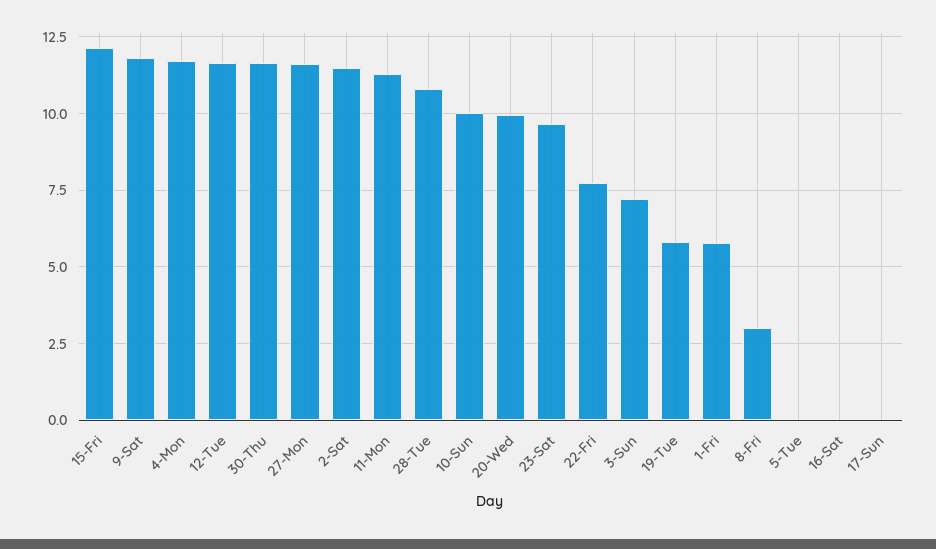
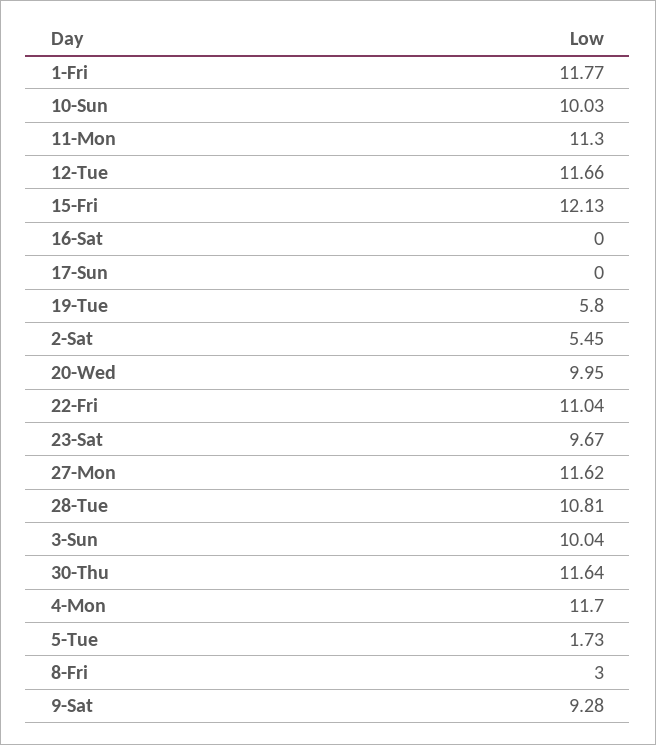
  {
    "15-Fri": 12.13,
-   "9-Sat": 11.75,
+   "9-Sat": 9.28,
    "4-Mon": 11.7,
    "12-Tue": 11.66,
    "30-Thu": 11.64,
    "27-Mon": 11.62,
-   "2-Sat": 11.5,
+   "2-Sat": 5.45,
    "11-Mon": 11.3,
    "28-Tue": 10.81,
    "10-Sun": 10.03,
    "20-Wed": 9.95,
    "23-Sat": 9.67,
-   "22-Fri": 7.75,
+   "22-Fri": 11.04,
-   "3-Sun": 7.25,
+   "3-Sun": 10.04,
    "19-Tue": 5.8,
-   "1-Fri": 5.75,
+   "1-Fri": 11.77,
    "8-Fri": 3,
-   "5-Tue": 0,
+   "5-Tue": 1.73,
    "16-Sat": 0,
    "17-Sun": 0
  }

